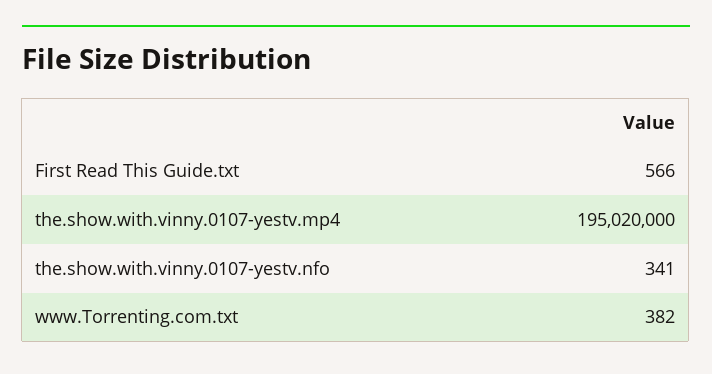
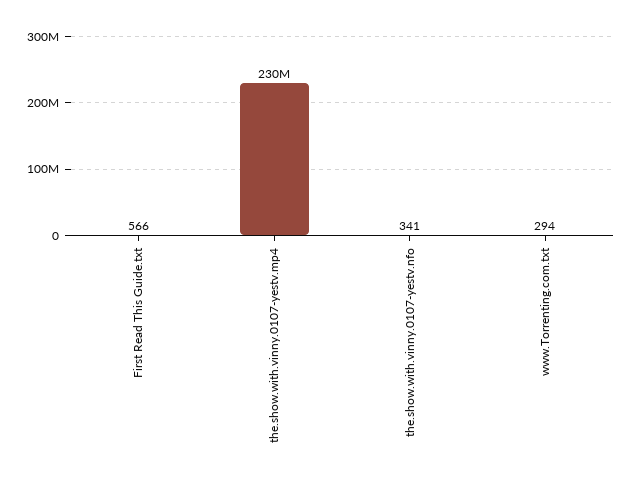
  {
    "First Read This Guide.txt": 566,
-   "the.show.with.vinny.0107-yestv.mp4": 195020000,
+   "the.show.with.vinny.0107-yestv.mp4": 230000000,
    "the.show.with.vinny.0107-yestv.nfo": 341,
-   "www.Torrenting.com.txt": 382
+   "www.Torrenting.com.txt": 294
  }

